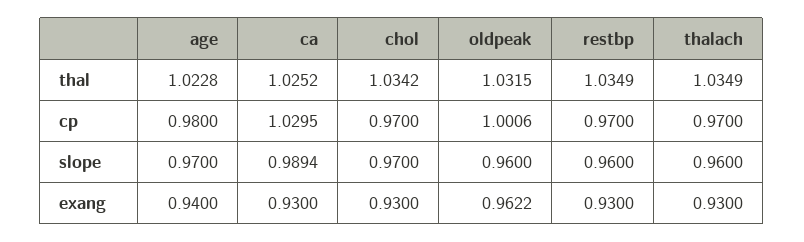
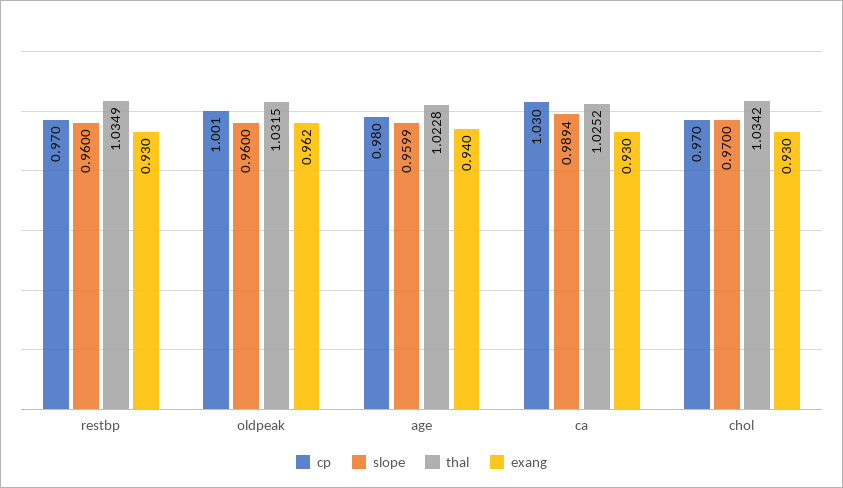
  {
    "thal": {
      "age": 1.0228,
      "ca": 1.0252,
      "chol": 1.0342,
      "oldpeak": 1.0315,
-     "restbp": 1.0349,
+     "restbp": 1.0349
-     "thalach": 1.0349
    },
    "cp": {
      "age": 0.98,
      "ca": 1.0295,
      "chol": 0.97,
      "oldpeak": 1.0006,
-     "restbp": 0.97,
+     "restbp": 0.97
-     "thalach": 0.97
    },
    "slope": {
-     "age": 0.97,
+     "age": 0.9599,
      "ca": 0.9894,
      "chol": 0.97,
      "oldpeak": 0.96,
-     "restbp": 0.96,
+     "restbp": 0.96
-     "thalach": 0.96
    },
    "exang": {
      "age": 0.94,
      "ca": 0.93,
      "chol": 0.93,
      "oldpeak": 0.9622,
-     "restbp": 0.93,
+     "restbp": 0.93
-     "thalach": 0.93
    }
  }

